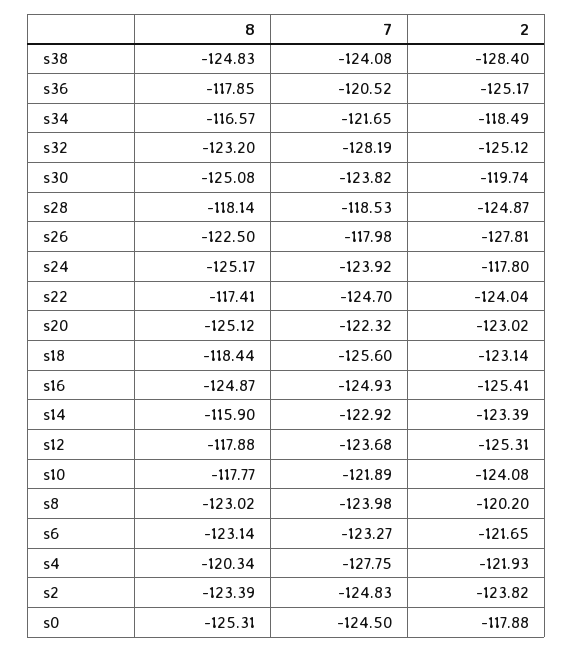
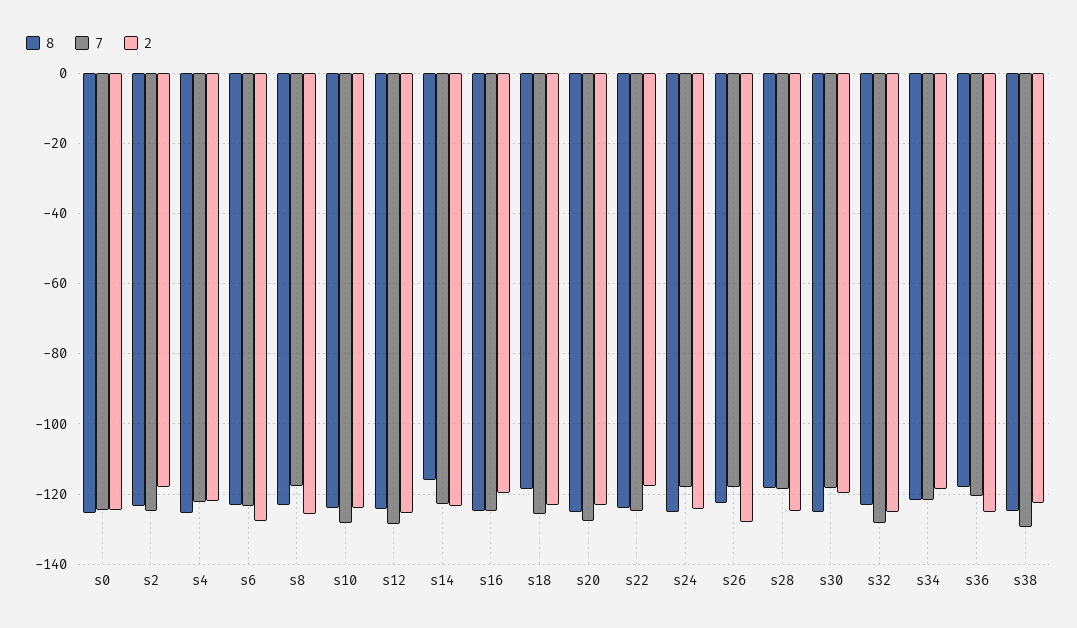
  {
    "8": {
      "s38": -124.83,
      "s36": -117.85,
-     "s34": -116.57,
+     "s34": -122,
      "s32": -123.2,
      "s30": -125.08,
      "s28": -118.14,
      "s26": -122.5,
      "s24": -125.17,
-     "s22": -117.41,
+     "s22": -124,
      "s20": -125.12,
      "s18": -118.44,
      "s16": -124.87,
      "s14": -115.9,
-     "s12": -117.88,
+     "s12": -124,
-     "s10": -117.77,
+     "s10": -124,
      "s8": -123.02,
      "s6": -123.14,
-     "s4": -120.34,
+     "s4": -126,
      "s2": -123.39,
      "s0": -125.31
    },
    "7": {
-     "s38": -124.08,
+     "s38": -130,
      "s36": -120.52,
      "s34": -121.65,
      "s32": -128.19,
-     "s30": -123.82,
+     "s30": -118,
      "s28": -118.53,
      "s26": -117.98,
-     "s24": -123.92,
+     "s24": -118,
      "s22": -124.7,
-     "s20": -122.32,
+     "s20": -128,
      "s18": -125.6,
      "s16": -124.93,
      "s14": -122.92,
-     "s12": -123.68,
+     "s12": -128,
-     "s10": -121.89,
+     "s10": -128,
-     "s8": -123.98,
+     "s8": -118,
      "s6": -123.27,
-     "s4": -127.75,
+     "s4": -122,
      "s2": -124.83,
      "s0": -124.5
    },
    "2": {
-     "s38": -128.4,
+     "s38": -122,
      "s36": -125.17,
      "s34": -118.49,
      "s32": -125.12,
      "s30": -119.74,
      "s28": -124.87,
      "s26": -127.81,
-     "s24": -117.8,
+     "s24": -124,
-     "s22": -124.04,
+     "s22": -118,
      "s20": -123.02,
      "s18": -123.14,
-     "s16": -125.41,
+     "s16": -120,
      "s14": -123.39,
      "s12": -125.31,
      "s10": -124.08,
-     "s8": -120.2,
+     "s8": -126,
-     "s6": -121.65,
+     "s6": -128,
      "s4": -121.93,
-     "s2": -123.82,
+     "s2": -118,
-     "s0": -117.88
+     "s0": -124
    }
  }

